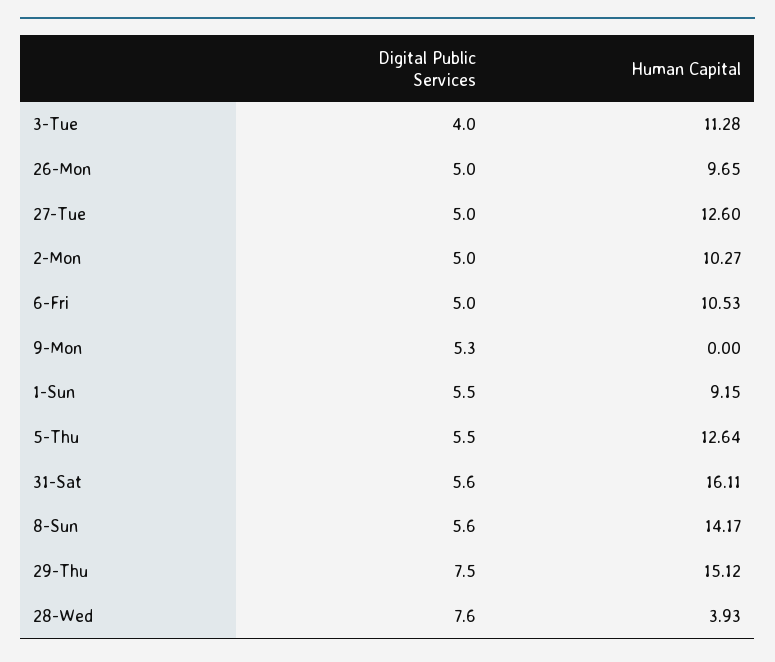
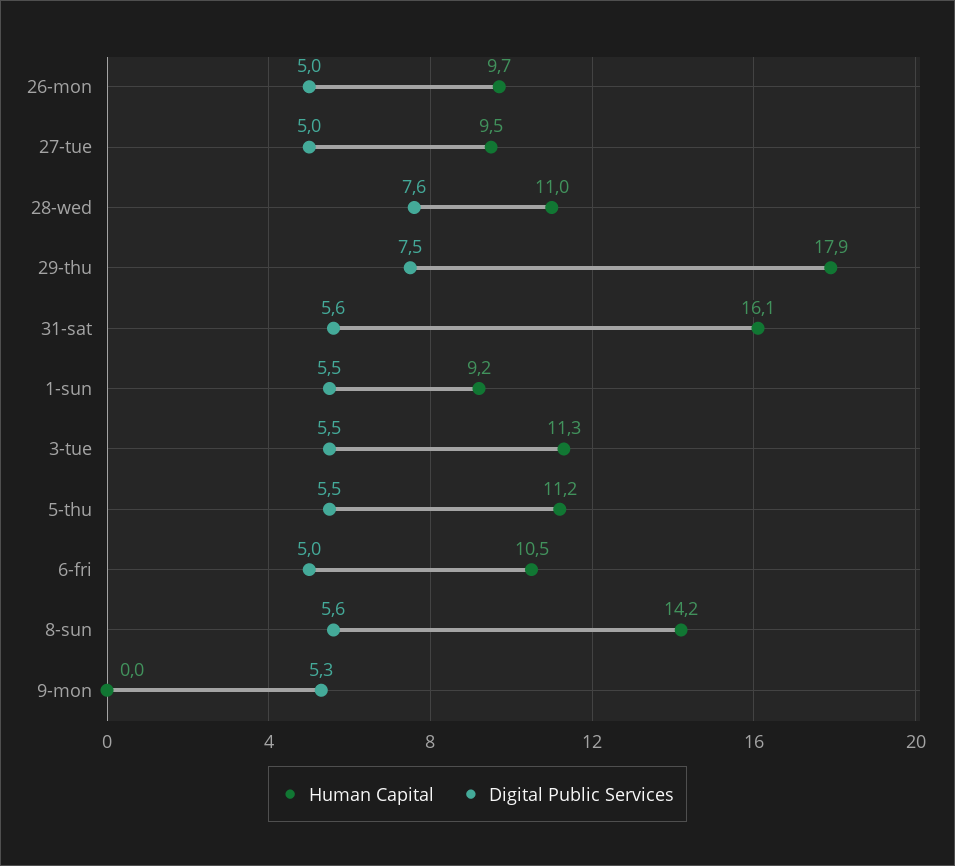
  {
    "Digital Public Services": {
-     "3-Tue": 4,
+     "3-Tue": 5.5,
      "26-Mon": 5,
      "27-Tue": 5,
-     "2-Mon": 5,
      "6-Fri": 5,
      "9-Mon": 5.3,
      "1-Sun": 5.5,
      "5-Thu": 5.5,
      "31-Sat": 5.6,
      "8-Sun": 5.6,
      "29-Thu": 7.5,
      "28-Wed": 7.6
    },
    "Human Capital": {
      "3-Tue": 11.28,
      "26-Mon": 9.65,
-     "27-Tue": 12.6,
+     "27-Tue": 9.5,
-     "2-Mon": 10.27,
      "6-Fri": 10.53,
      "9-Mon": 0,
      "1-Sun": 9.15,
-     "5-Thu": 12.64,
+     "5-Thu": 11.2,
      "31-Sat": 16.11,
      "8-Sun": 14.17,
-     "29-Thu": 15.12,
+     "29-Thu": 17.9,
-     "28-Wed": 3.93
+     "28-Wed": 11
    }
  }

